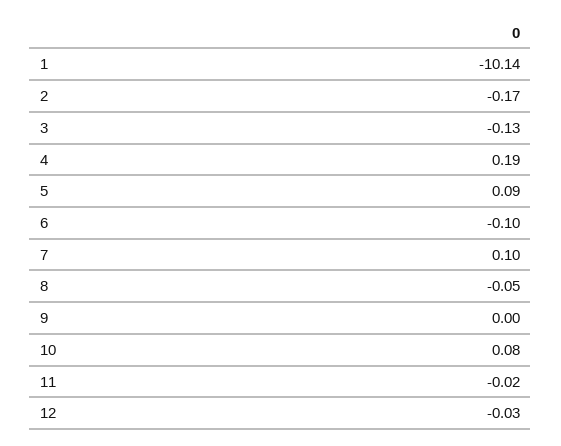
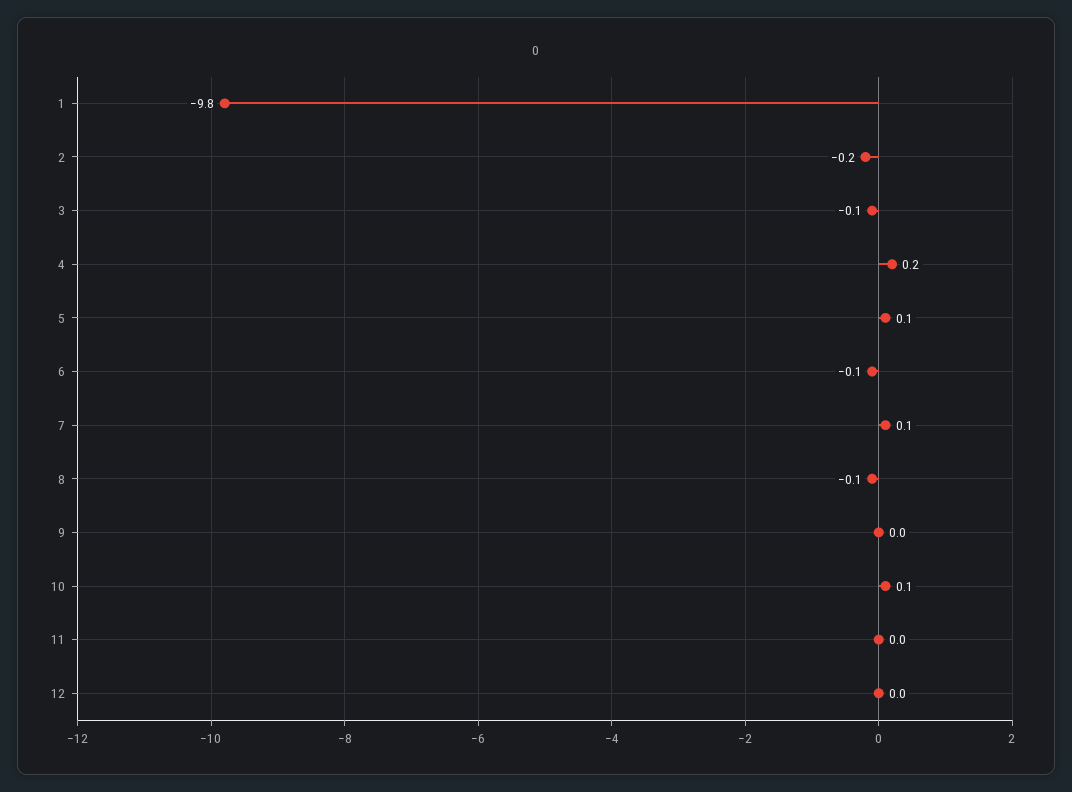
  {
-   "1": -10.14,
+   "1": -9.8,
    "2": -0.17,
    "3": -0.13,
    "4": 0.19,
    "5": 0.09,
    "6": -0.1,
    "7": 0.1,
    "8": -0.05,
    "9": 0,
    "10": 0.08,
    "11": -0.02,
    "12": -0.03
  }

